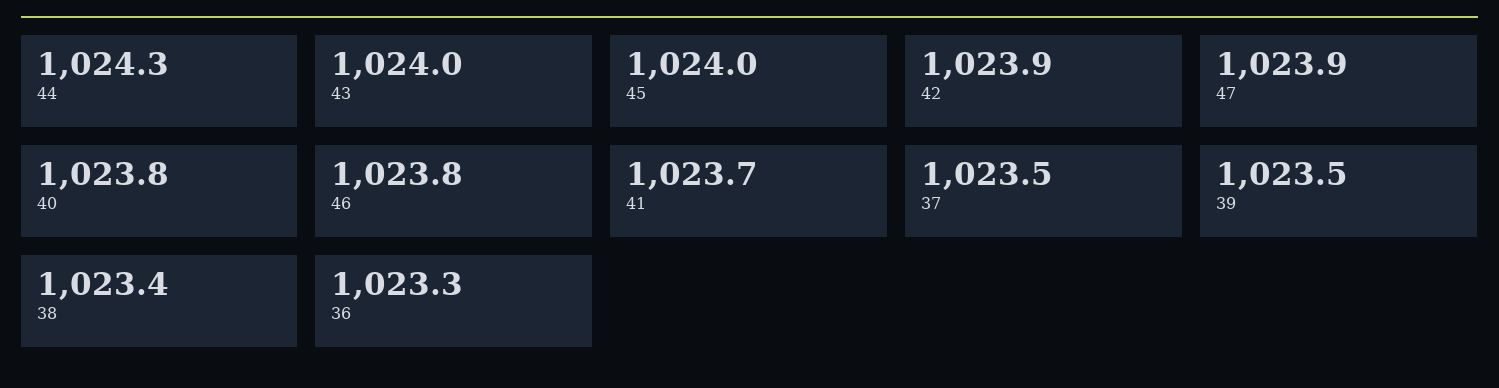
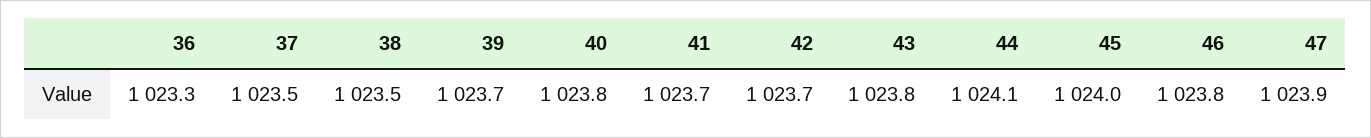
  {
-   "44": 1024.3,
+   "44": 1024.1,
-   "43": 1024,
+   "43": 1023.8,
    "45": 1024,
-   "42": 1023.9,
+   "42": 1023.7,
    "47": 1023.9,
    "40": 1023.8,
    "46": 1023.8,
    "41": 1023.7,
    "37": 1023.5,
-   "39": 1023.5,
+   "39": 1023.7,
-   "38": 1023.4,
+   "38": 1023.5,
    "36": 1023.3
  }

